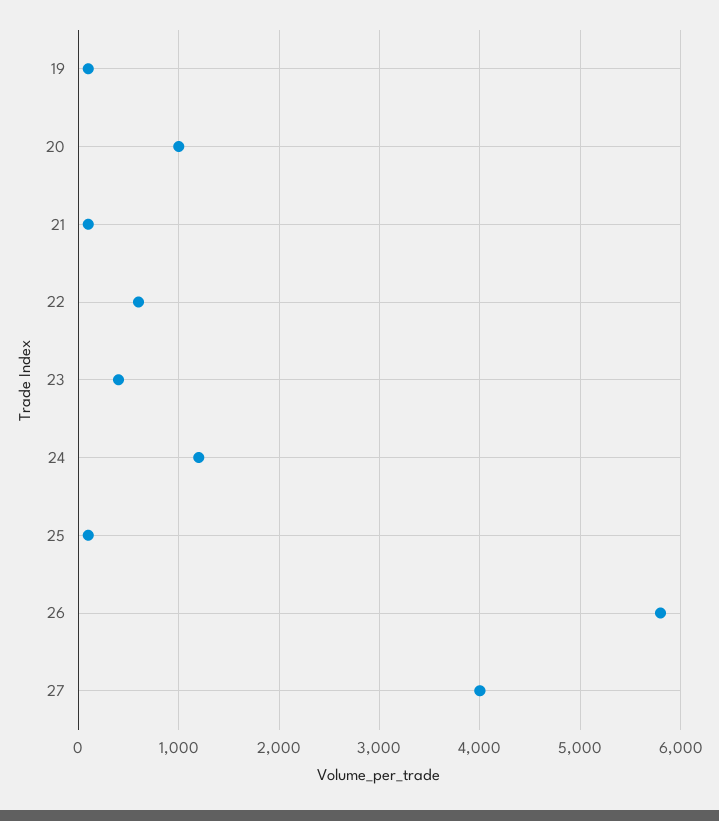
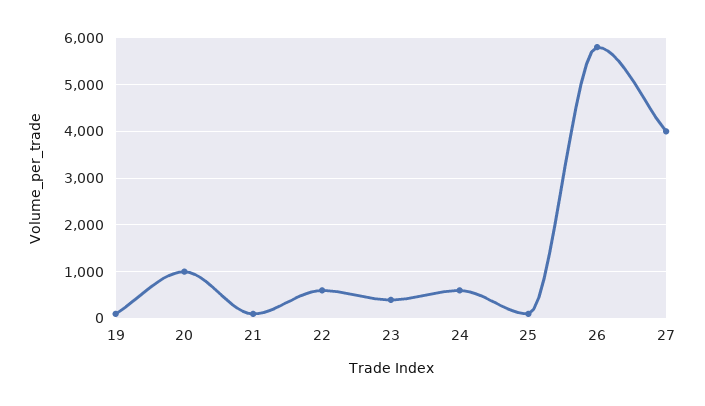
  {
    "19": 100,
    "20": 1000,
    "21": 100,
    "22": 600,
    "23": 400,
-   "24": 1200,
+   "24": 600,
    "25": 100,
    "26": 5800,
    "27": 4000
  }

